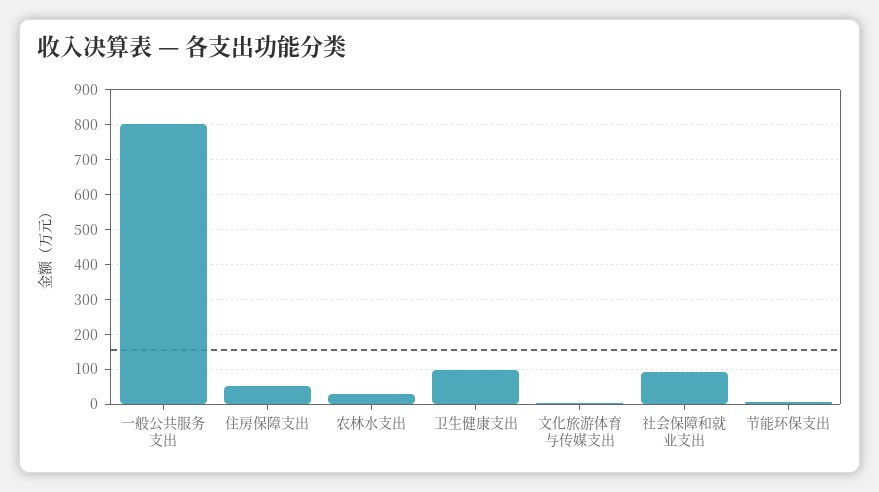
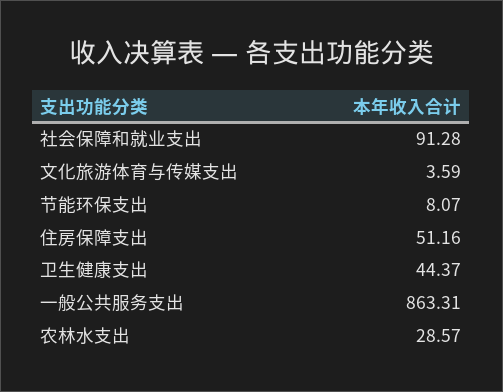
  {
-   "一般公共服务支出": 800,
+   "一般公共服务支出": 863.31,
    "住房保障支出": 51.16,
    "农林水支出": 28.57,
-   "卫生健康支出": 100,
+   "卫生健康支出": 44.37,
    "文化旅游体育与传媒支出": 3.59,
    "社会保障和就业支出": 91.28,
    "节能环保支出": 8.07
  }

